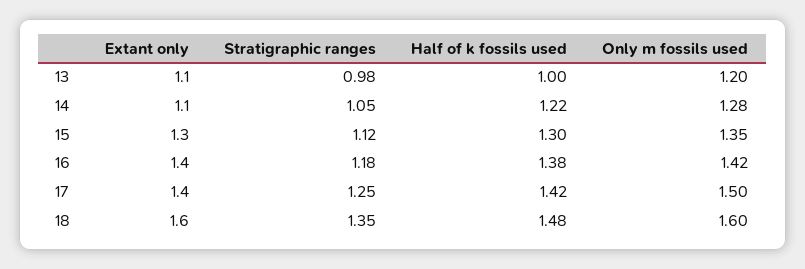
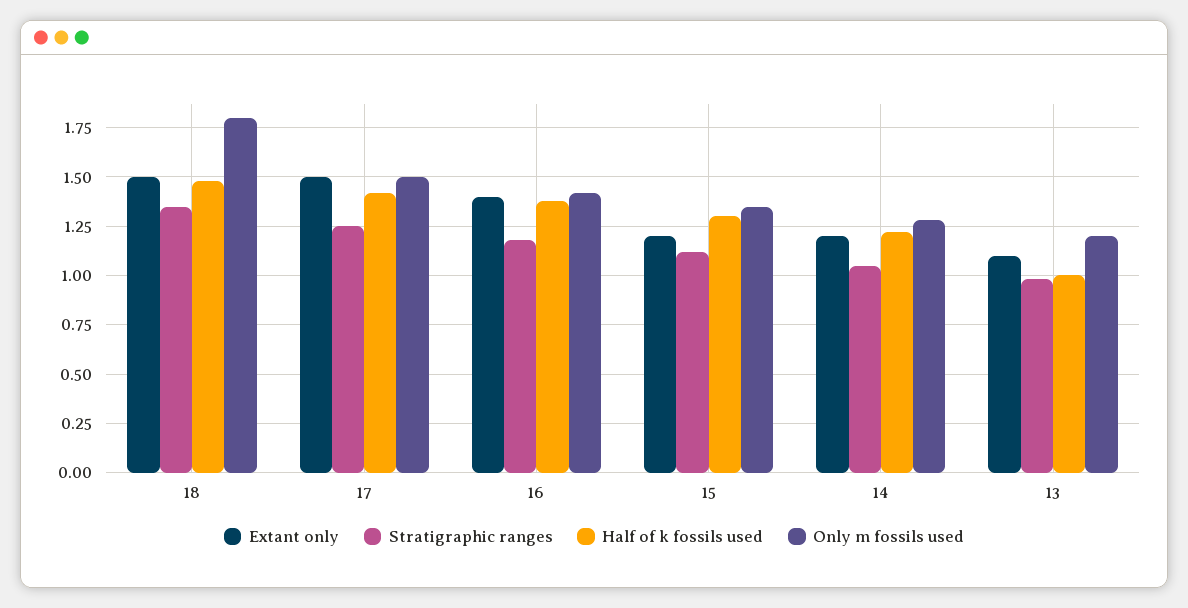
  {
    "Extant only": {
      "13": 1.1,
-     "14": 1.1,
+     "14": 1.2,
-     "15": 1.3,
+     "15": 1.2,
      "16": 1.4,
-     "17": 1.4,
+     "17": 1.5,
-     "18": 1.6
+     "18": 1.5
    },
    "Stratigraphic ranges": {
      "13": 0.98,
      "14": 1.05,
      "15": 1.12,
      "16": 1.18,
      "17": 1.25,
      "18": 1.35
    },
    "Half of k fossils used": {
      "13": 1,
      "14": 1.22,
      "15": 1.3,
      "16": 1.38,
      "17": 1.42,
      "18": 1.48
    },
    "Only m fossils used": {
      "13": 1.2,
      "14": 1.28,
      "15": 1.35,
      "16": 1.42,
      "17": 1.5,
-     "18": 1.6
+     "18": 1.8
    }
  }

